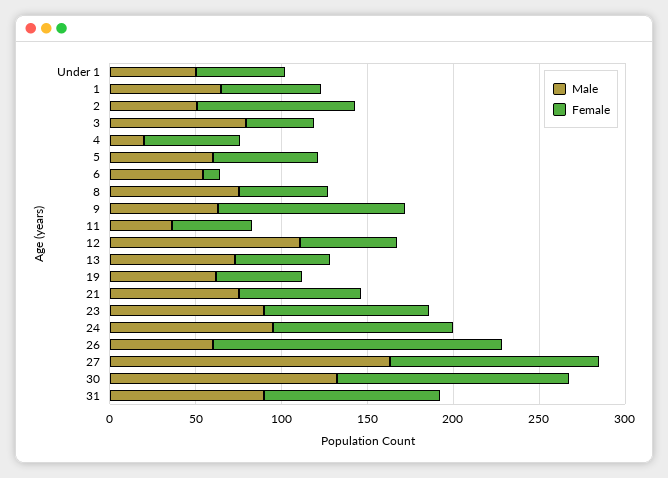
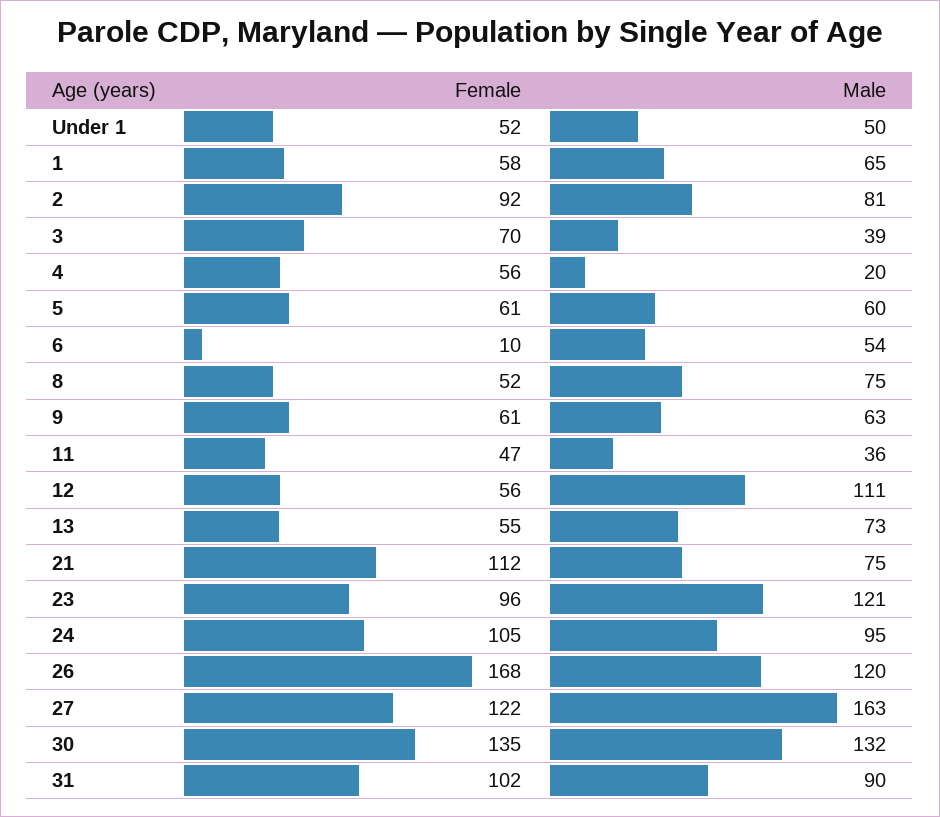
  {
    "Male": {
      "Under 1": 50,
      "1": 65,
-     "2": 50,
+     "2": 81,
-     "3": 80,
+     "3": 39,
      "4": 20,
      "5": 60,
      "6": 54,
      "8": 75,
      "9": 63,
      "11": 36,
      "12": 111,
      "13": 73,
-     "19": 60,
      "21": 75,
-     "23": 90,
+     "23": 121,
      "24": 95,
-     "26": 60,
+     "26": 120,
      "27": 163,
      "30": 132,
      "31": 90
    },
    "Female": {
      "Under 1": 52,
      "1": 58,
      "2": 92,
-     "3": 40,
+     "3": 70,
      "4": 56,
      "5": 61,
      "6": 10,
      "8": 52,
-     "9": 110,
+     "9": 61,
      "11": 47,
      "12": 56,
      "13": 55,
-     "19": 50,
-     "21": 70,
+     "21": 112,
      "23": 96,
      "24": 105,
      "26": 168,
      "27": 122,
      "30": 135,
      "31": 102
    }
  }

